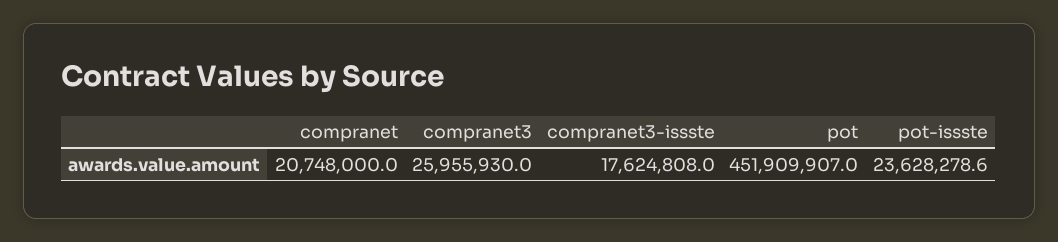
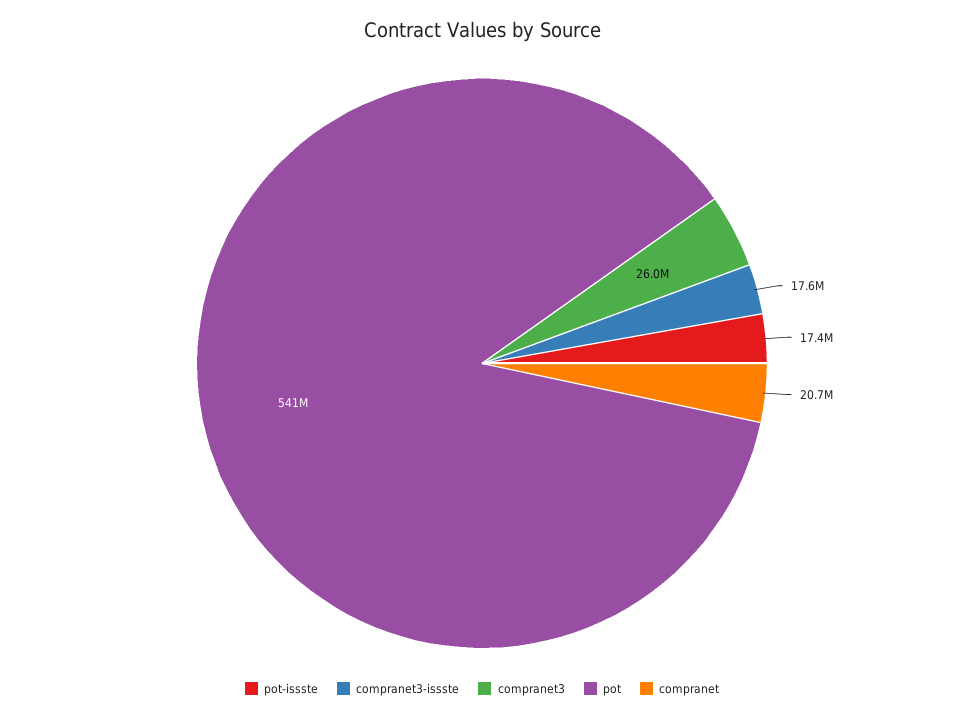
  {
    "compranet": 20748000,
    "compranet3": 25955930,
    "compranet3-issste": 17624808,
-   "pot": 451909907,
+   "pot": 541000000,
-   "pot-issste": 23628278.6
+   "pot-issste": 17400000
  }

